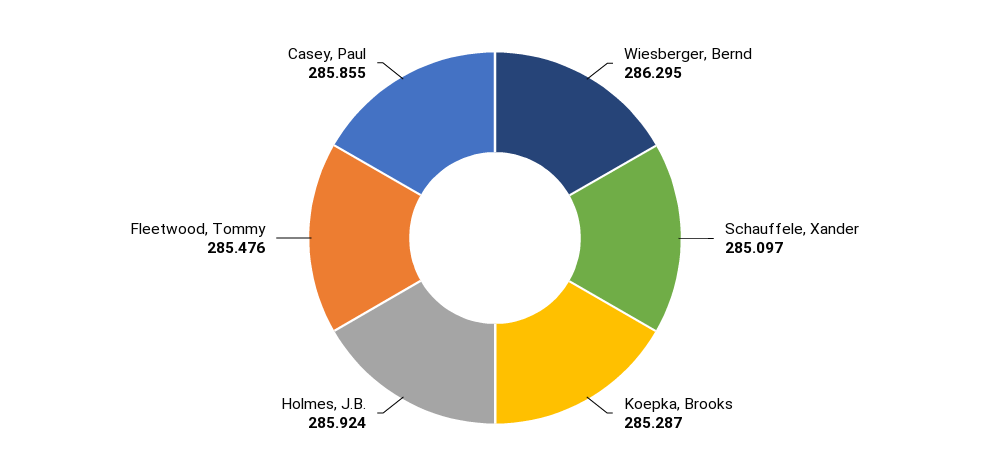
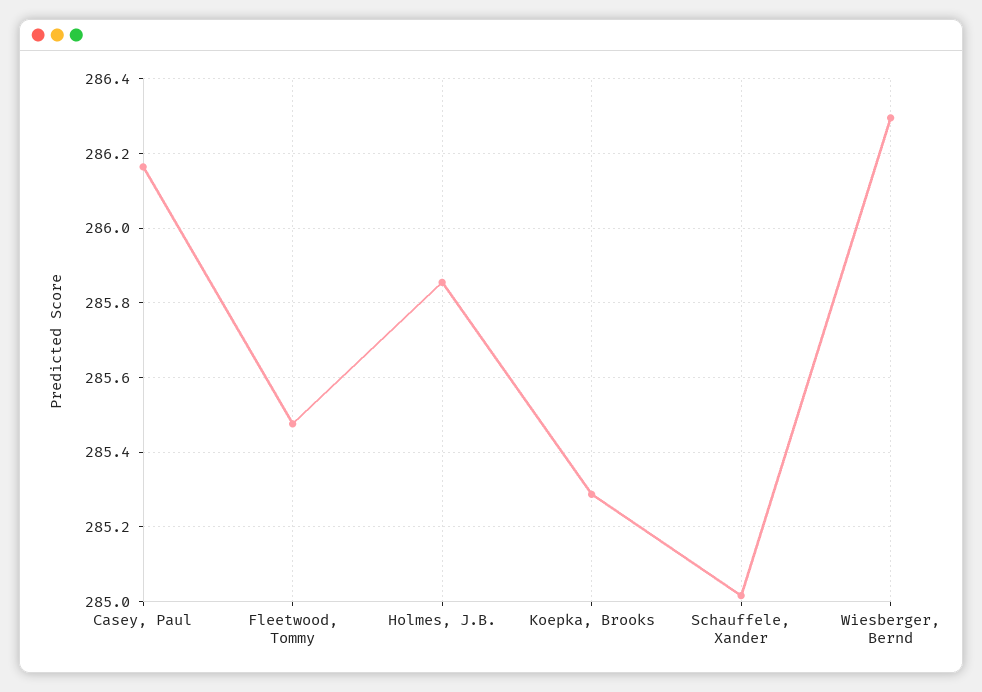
  {
    "Wiesberger, Bernd": 286.295,
-   "Schauffele, Xander": 285.097,
+   "Schauffele, Xander": 285.02,
    "Koepka, Brooks": 285.287,
-   "Holmes, J.B.": 285.924,
+   "Holmes, J.B.": 285.86,
    "Fleetwood, Tommy": 285.476,
-   "Casey, Paul": 285.855
+   "Casey, Paul": 286.16
  }

